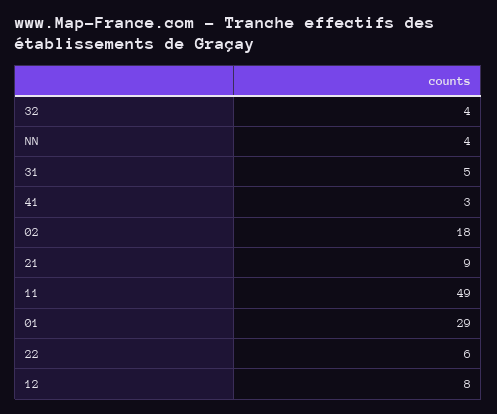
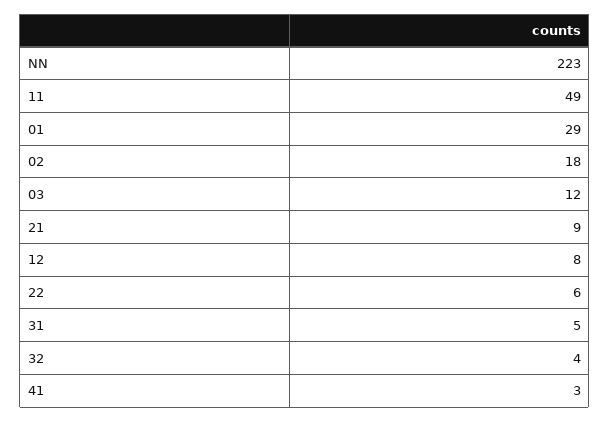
  {
    "32": 4,
-   "NN": 4,
+   "NN": 223,
    "31": 5,
    "41": 3,
    "02": 18,
    "21": 9,
    "11": 49,
    "01": 29,
    "22": 6,
-   "12": 8
+   "12": 8,
+   "03": 12
  }

